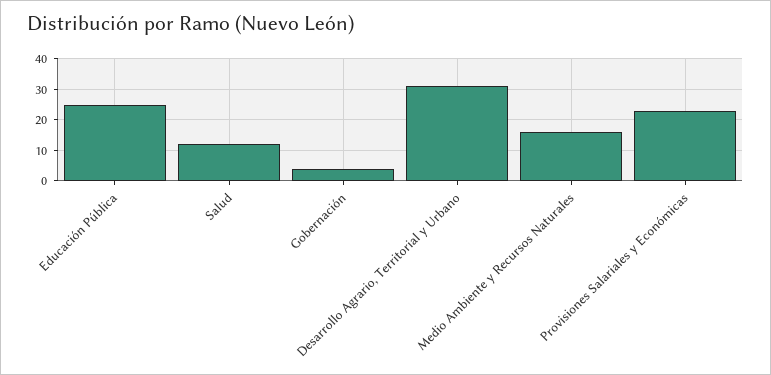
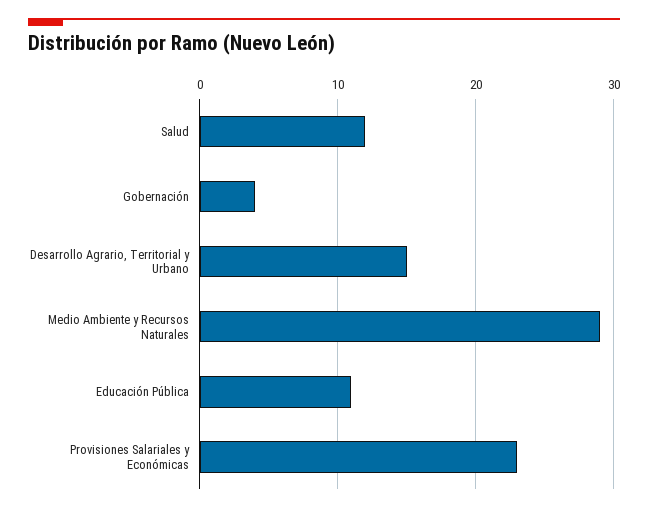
  {
-   "Educación Pública": 25,
+   "Educación Pública": 11,
    "Salud": 12,
    "Gobernación": 4,
-   "Desarrollo Agrario, Territorial y Urbano": 30,
+   "Desarrollo Agrario, Territorial y Urbano": 15,
-   "Medio Ambiente y Recursos Naturales": 15,
+   "Medio Ambiente y Recursos Naturales": 29,
    "Provisiones Salariales y Económicas": 23
  }

